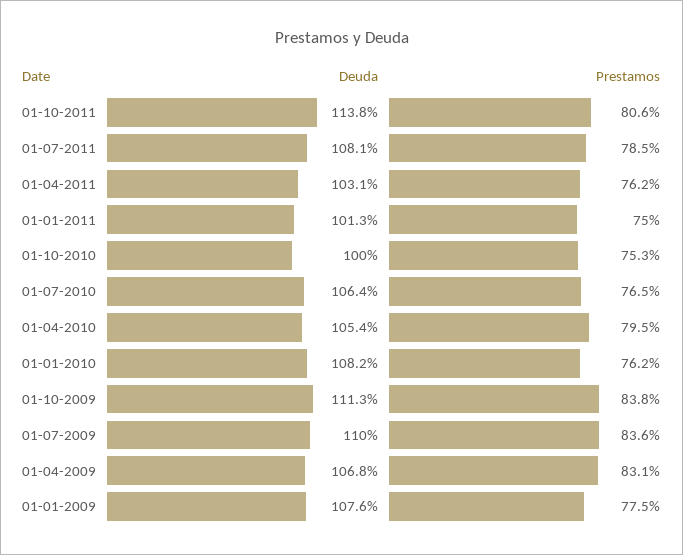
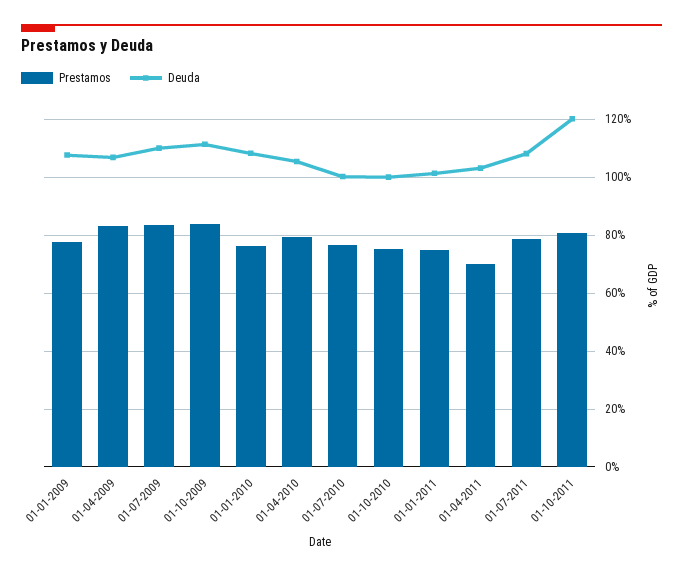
  {
    "Deuda": {
-     "01-10-2011": 113.8,
+     "01-10-2011": 120,
      "01-07-2011": 108.1,
      "01-04-2011": 103.1,
      "01-01-2011": 101.3,
      "01-10-2010": 100,
-     "01-07-2010": 106.4,
+     "01-07-2010": 100,
      "01-04-2010": 105.4,
      "01-01-2010": 108.2,
      "01-10-2009": 111.3,
      "01-07-2009": 110,
      "01-04-2009": 106.8,
      "01-01-2009": 107.6
    },
    "Prestamos": {
      "01-10-2011": 80.6,
      "01-07-2011": 78.5,
-     "01-04-2011": 76.2,
+     "01-04-2011": 70,
      "01-01-2011": 75,
      "01-10-2010": 75.3,
      "01-07-2010": 76.5,
      "01-04-2010": 79.5,
      "01-01-2010": 76.2,
      "01-10-2009": 83.8,
      "01-07-2009": 83.6,
      "01-04-2009": 83.1,
      "01-01-2009": 77.5
    }
  }

